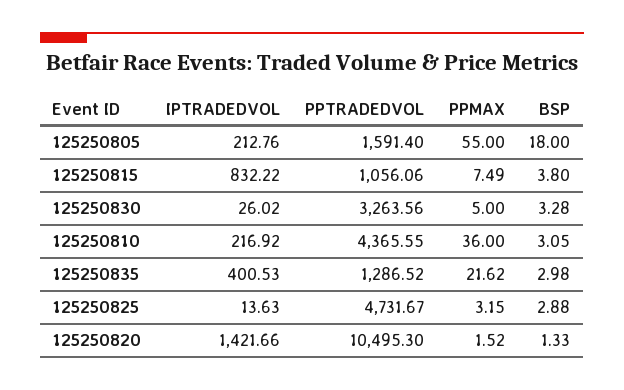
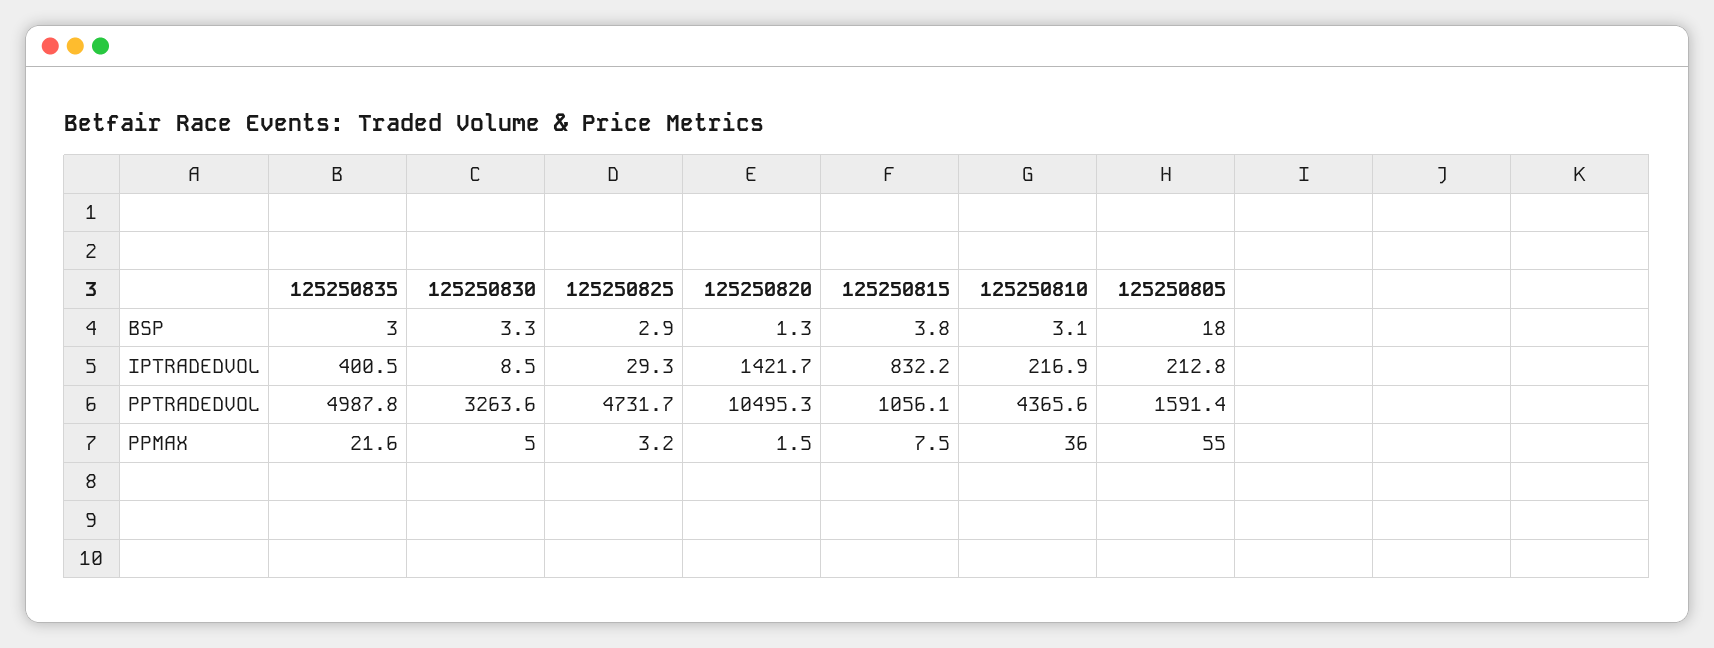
  {
    "IPTRADEDVOL": {
      "125250805": 212.76,
      "125250815": 832.22,
-     "125250830": 26.02,
+     "125250830": 8.5,
      "125250810": 216.92,
      "125250835": 400.53,
-     "125250825": 13.63,
+     "125250825": 29.3,
      "125250820": 1421.66
    },
    "PPTRADEDVOL": {
      "125250805": 1591.4,
      "125250815": 1056.06,
      "125250830": 3263.56,
      "125250810": 4365.55,
-     "125250835": 1286.52,
+     "125250835": 4987.8,
      "125250825": 4731.67,
      "125250820": 10495.3
    },
    "PPMAX": {
      "125250805": 55,
      "125250815": 7.49,
      "125250830": 5,
      "125250810": 36,
      "125250835": 21.62,
      "125250825": 3.15,
      "125250820": 1.52
    },
    "BSP": {
      "125250805": 18,
      "125250815": 3.8,
      "125250830": 3.28,
      "125250810": 3.05,
      "125250835": 2.98,
      "125250825": 2.88,
      "125250820": 1.33
    }
  }

